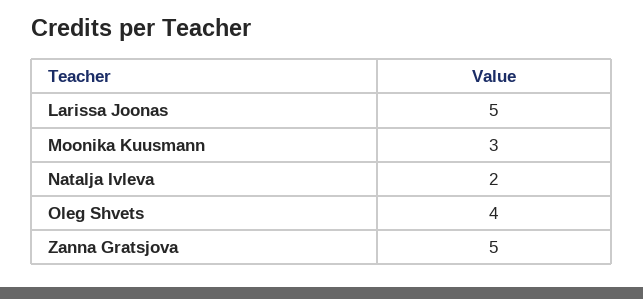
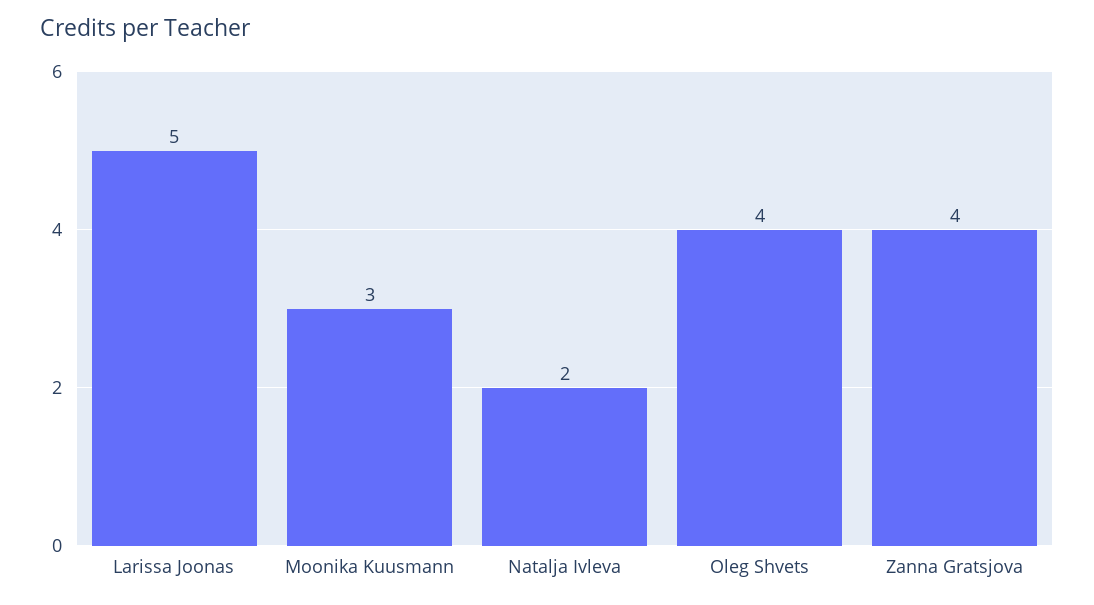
  {
    "Larissa Joonas": 5,
    "Moonika Kuusmann": 3,
    "Natalja Ivleva": 2,
    "Oleg Shvets": 4,
-   "Zanna Gratsjova": 5
+   "Zanna Gratsjova": 4
  }

